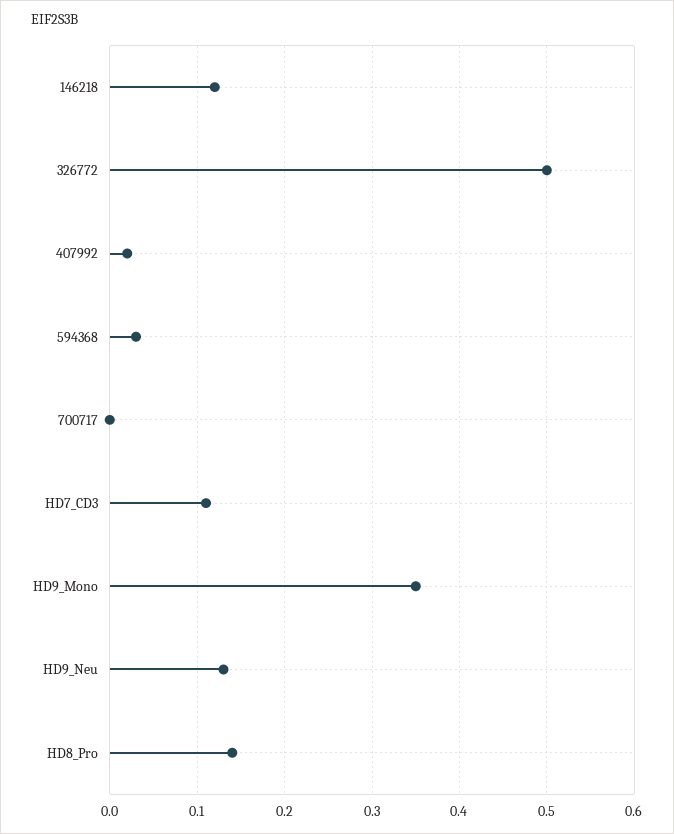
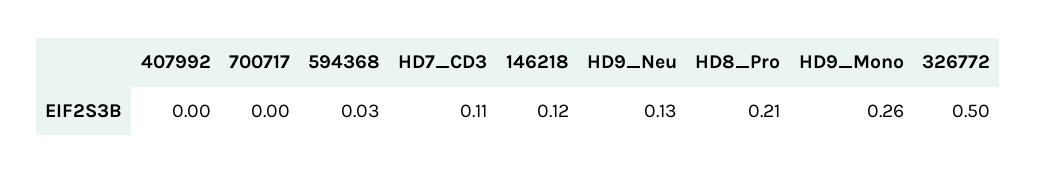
  {
    "146218": 0.12,
    "326772": 0.5,
-   "407992": 0.02,
+   "407992": 0,
    "594368": 0.03,
    "700717": 0,
    "HD7_CD3": 0.11,
-   "HD9_Mono": 0.35,
+   "HD9_Mono": 0.26,
    "HD9_Neu": 0.13,
-   "HD8_Pro": 0.14
+   "HD8_Pro": 0.21
  }

